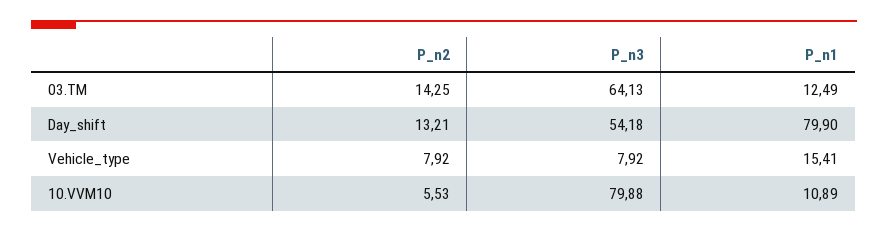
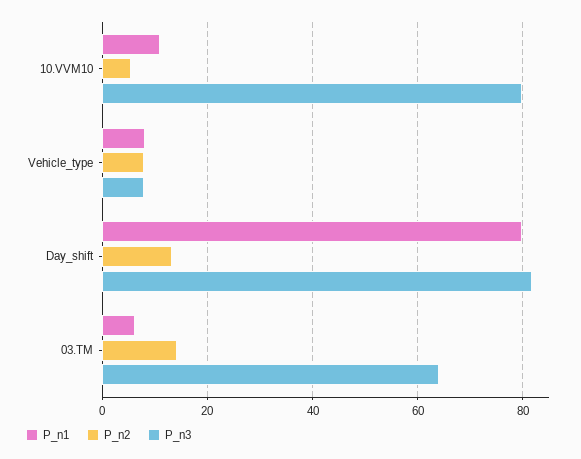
  {
    "P_n2": {
      "03.TM": 14.25,
      "Day_shift": 13.21,
      "Vehicle_type": 7.92,
      "10.VVM10": 5.53
    },
    "P_n3": {
      "03.TM": 64.13,
-     "Day_shift": 54.18,
+     "Day_shift": 82,
      "Vehicle_type": 7.92,
      "10.VVM10": 79.88
    },
    "P_n1": {
-     "03.TM": 12.49,
+     "03.TM": 6,
      "Day_shift": 79.9,
-     "Vehicle_type": 15.41,
+     "Vehicle_type": 8,
      "10.VVM10": 10.89
    }
  }

